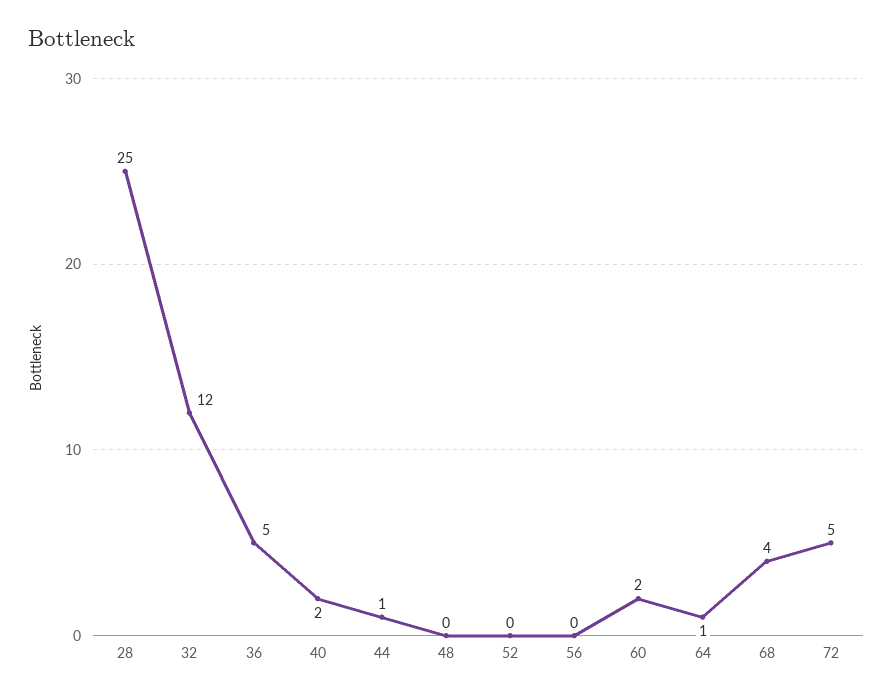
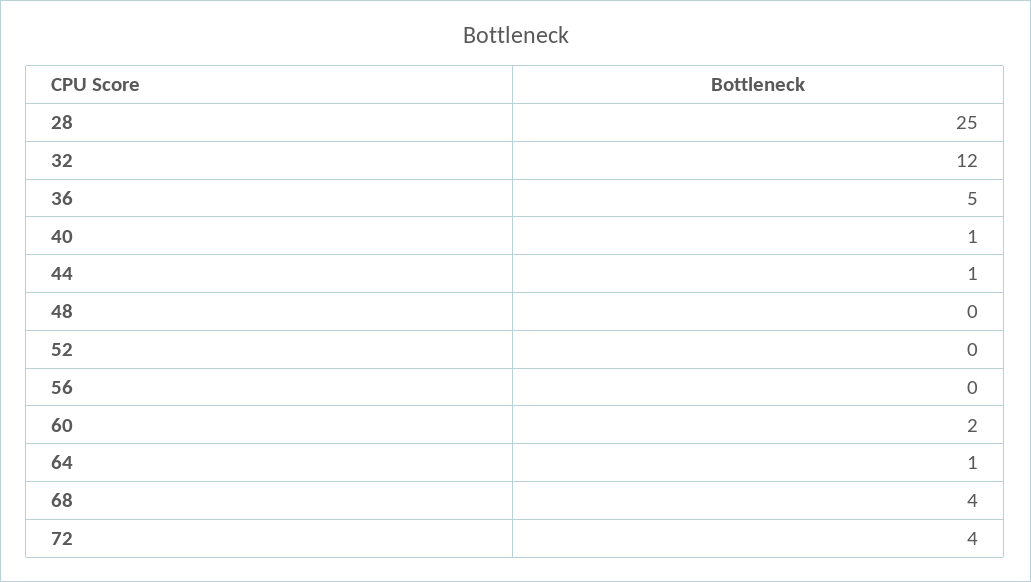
  {
    "28": 25,
    "32": 12,
    "36": 5,
-   "40": 2,
+   "40": 1,
    "44": 1,
    "48": 0,
    "52": 0,
    "56": 0,
    "60": 2,
    "64": 1,
    "68": 4,
-   "72": 5
+   "72": 4
  }

